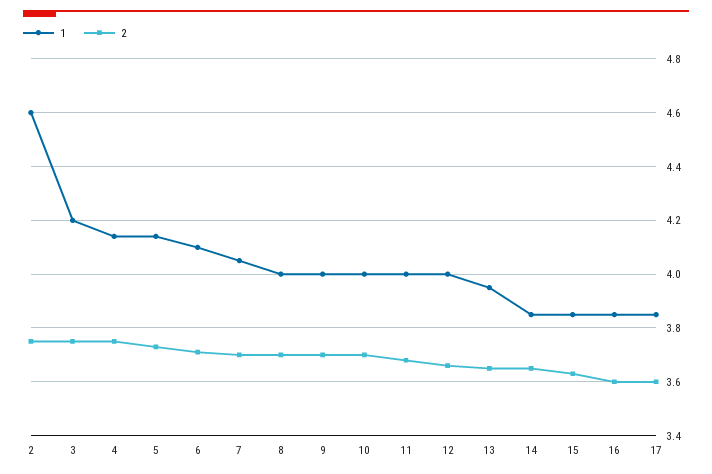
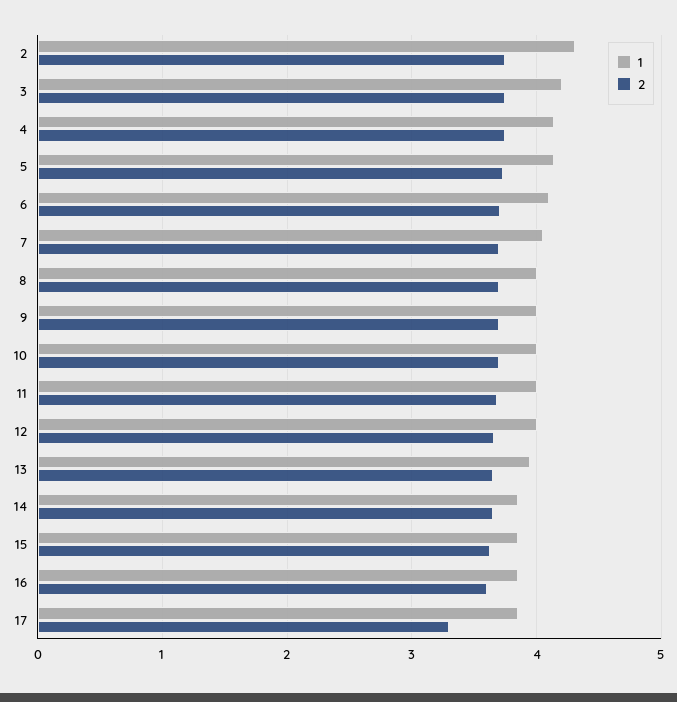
  {
    "1": {
-     "2": 4.6,
+     "2": 4.3,
      "3": 4.2,
      "4": 4.15,
      "5": 4.15,
      "6": 4.1,
      "7": 4.05,
      "8": 4,
      "9": 4,
      "10": 4,
      "11": 4,
      "12": 4,
      "13": 3.95,
      "14": 3.85,
      "15": 3.85,
      "16": 3.85,
      "17": 3.85
    },
    "2": {
      "2": 3.75,
      "3": 3.75,
      "4": 3.75,
      "5": 3.75,
      "6": 3.7,
      "7": 3.7,
      "8": 3.7,
      "9": 3.7,
      "10": 3.7,
      "11": 3.7,
      "12": 3.65,
      "13": 3.65,
      "14": 3.65,
      "15": 3.65,
      "16": 3.6,
-     "17": 3.6
+     "17": 3.3
    }
  }

